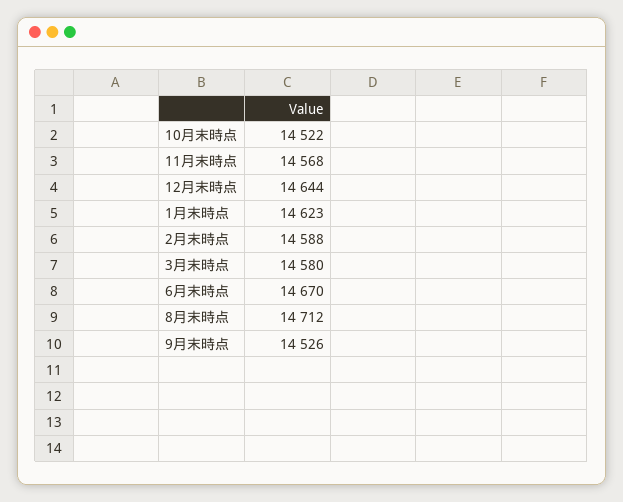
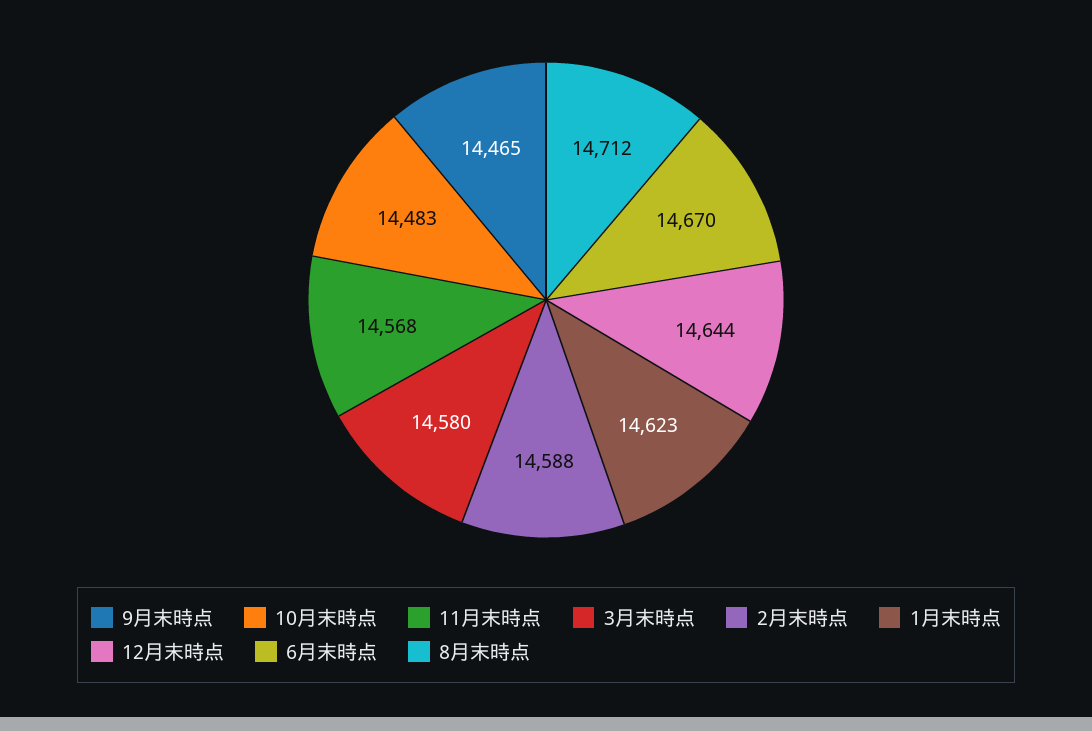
  {
-   "10月末時点": 14522,
+   "10月末時点": 14483,
    "11月末時点": 14568,
    "12月末時点": 14644,
    "1月末時点": 14623,
    "2月末時点": 14588,
    "3月末時点": 14580,
    "6月末時点": 14670,
    "8月末時点": 14712,
-   "9月末時点": 14526
+   "9月末時点": 14465
  }

